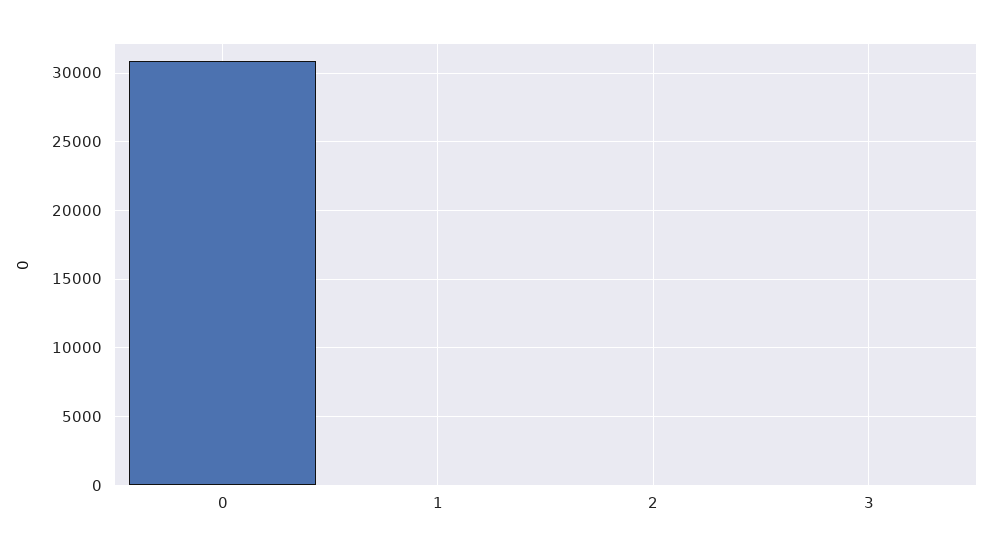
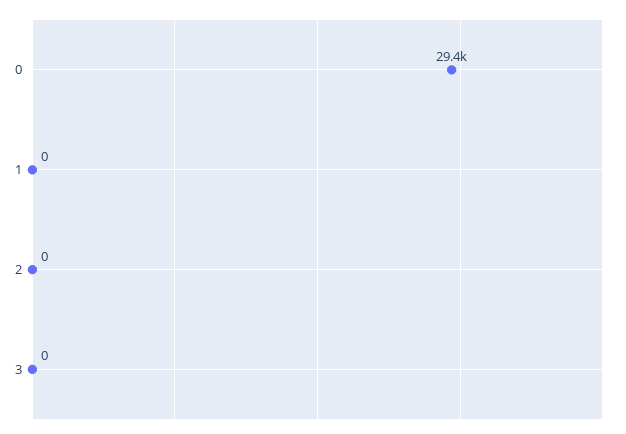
  {
-   "0": 31000,
+   "0": 29400,
    "1": 0,
    "2": 0,
    "3": 0
  }

